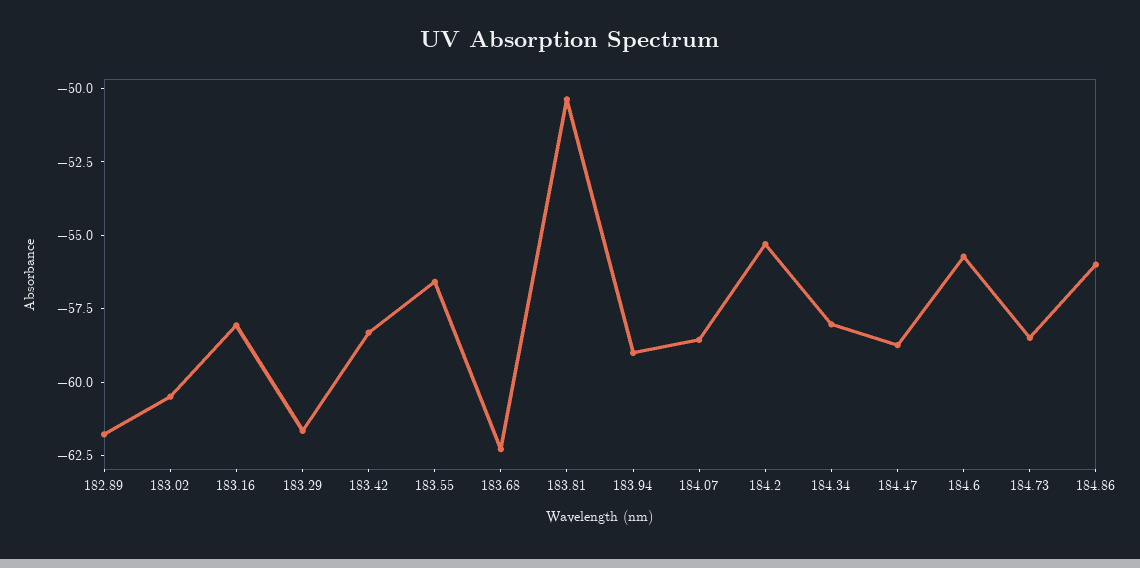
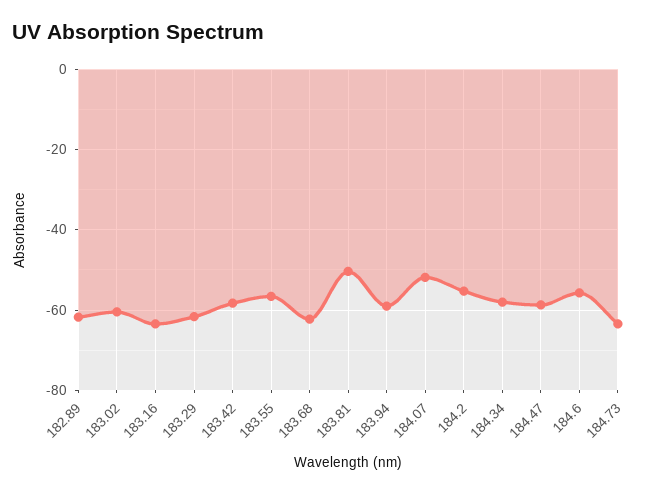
  {
    "182.89": -62,
    "183.02": -60.5,
-   "183.16": -58,
+   "183.16": -64,
    "183.29": -61.5,
    "183.42": -58.5,
    "183.55": -56.5,
    "183.68": -62.5,
    "183.81": -50.5,
    "183.94": -59,
-   "184.07": -58.5,
+   "184.07": -52,
    "184.2": -55.5,
    "184.34": -58,
    "184.47": -58.5,
    "184.6": -55.5,
-   "184.73": -58.5,
+   "184.73": -64
-   "184.86": -56
  }

